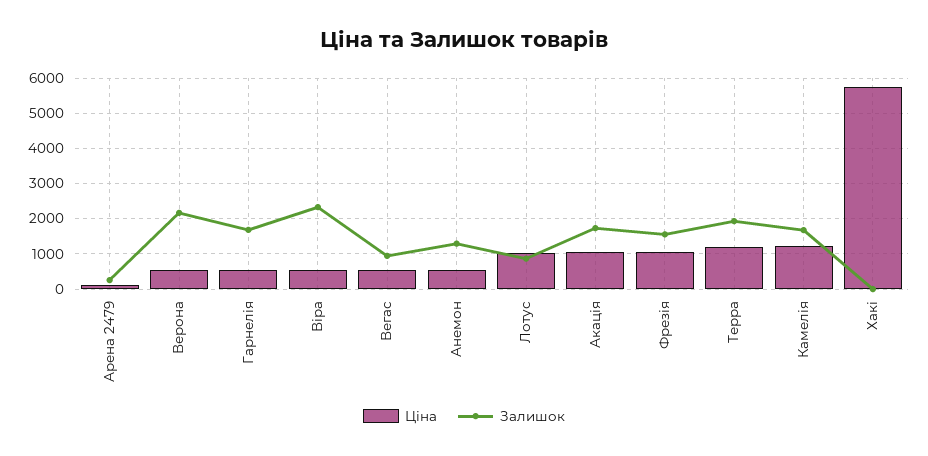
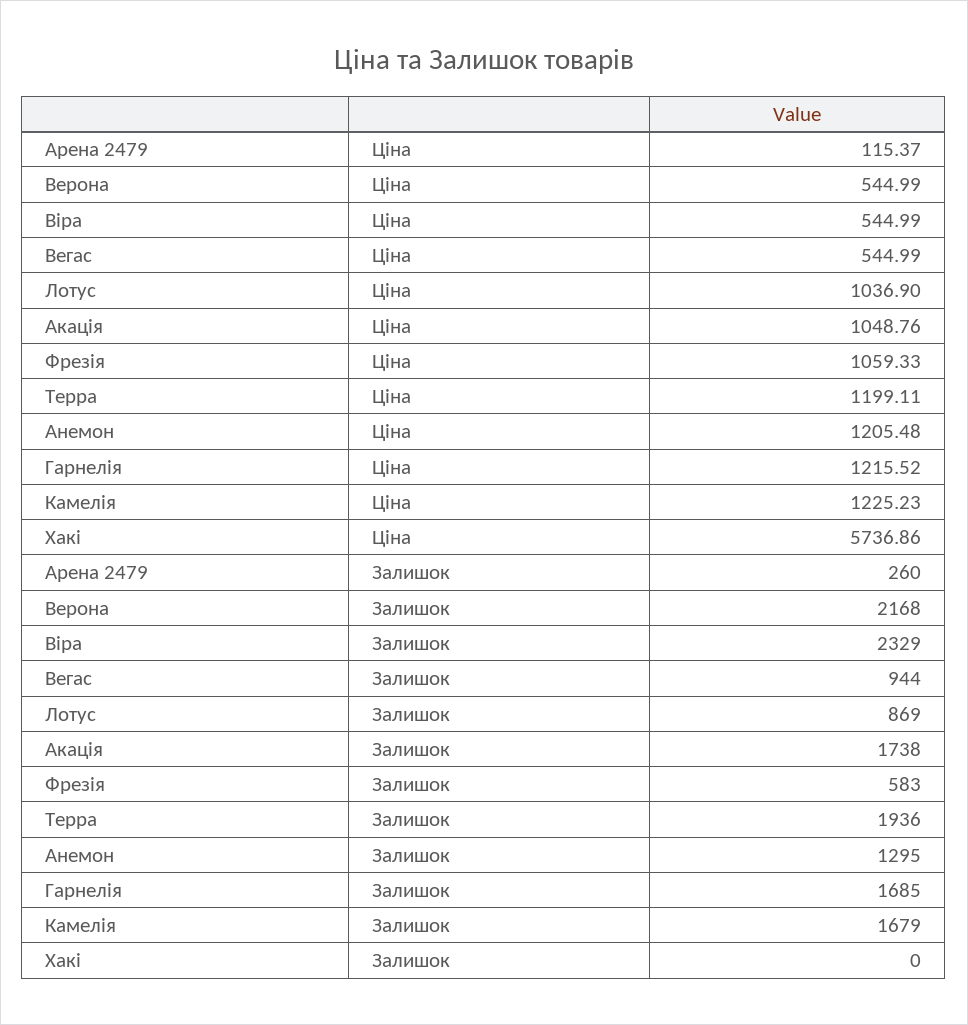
  {
    "Ціна": {
      "Арена 2479": 115.37,
      "Верона": 544.99,
-     "Гарнелія": 600,
+     "Гарнелія": 1215.52,
      "Віра": 544.99,
      "Вегас": 544.99,
-     "Анемон": 600,
+     "Анемон": 1205.48,
      "Лотус": 1036.9,
      "Акація": 1048.76,
      "Фрезія": 1059.33,
      "Терра": 1199.11,
      "Камелія": 1225.23,
      "Хакі": 5736.86
    },
    "Залишок": {
      "Арена 2479": 260,
      "Верона": 2168,
      "Гарнелія": 1685,
      "Віра": 2329,
      "Вегас": 944,
      "Анемон": 1295,
      "Лотус": 869,
      "Акація": 1738,
-     "Фрезія": 1600,
+     "Фрезія": 583,
      "Терра": 1936,
      "Камелія": 1679,
      "Хакі": 0
    }
  }

